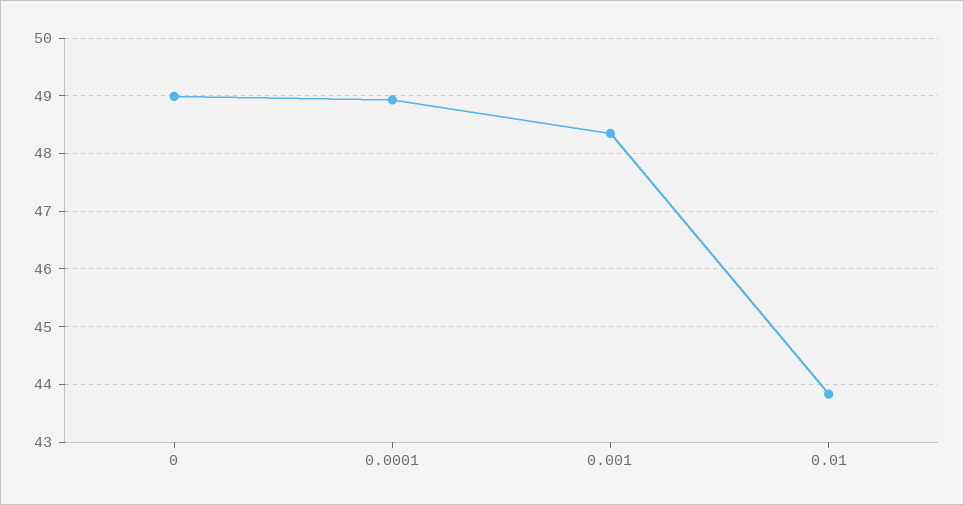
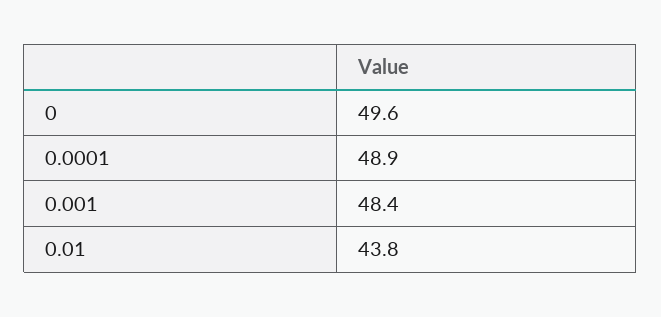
  {
-   "0": 49,
+   "0": 49.6,
    "0.0001": 48.9,
    "0.001": 48.4,
    "0.01": 43.8
  }

